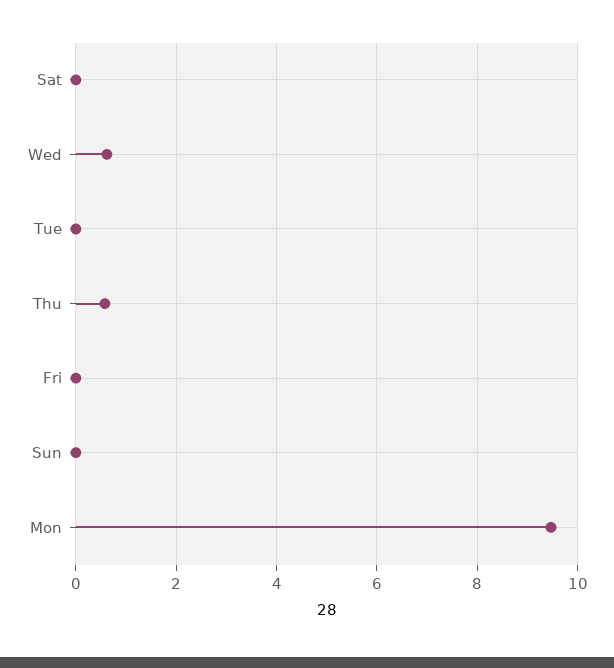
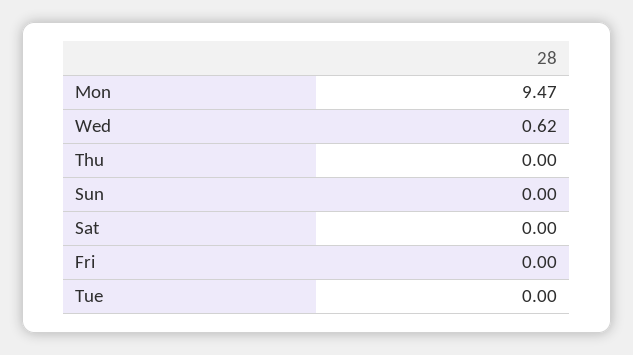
  {
    "Sat": 0,
    "Wed": 0.62,
    "Tue": 0,
-   "Thu": 0.6,
+   "Thu": 0,
    "Fri": 0,
    "Sun": 0,
    "Mon": 9.47
  }

